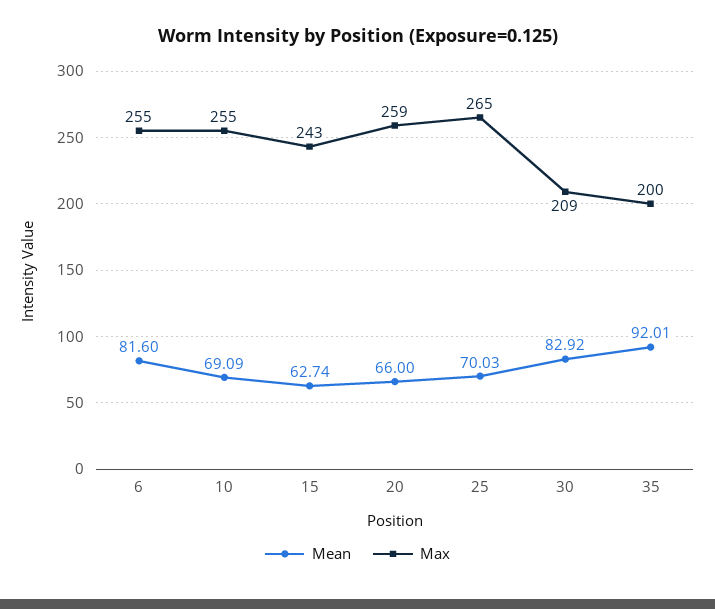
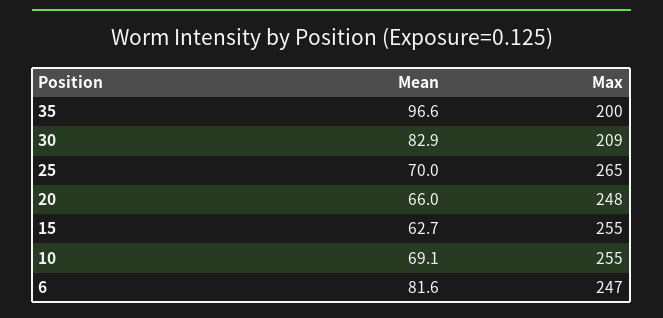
  {
    "Mean": {
      "6": 81.6,
      "10": 69.09,
      "15": 62.74,
      "20": 66,
      "25": 70.03,
      "30": 82.92,
-     "35": 92.01
+     "35": 96.6
    },
    "Max": {
-     "6": 255,
+     "6": 247,
      "10": 255,
-     "15": 243,
+     "15": 255,
-     "20": 259,
+     "20": 248,
      "25": 265,
      "30": 209,
      "35": 200
    }
  }

